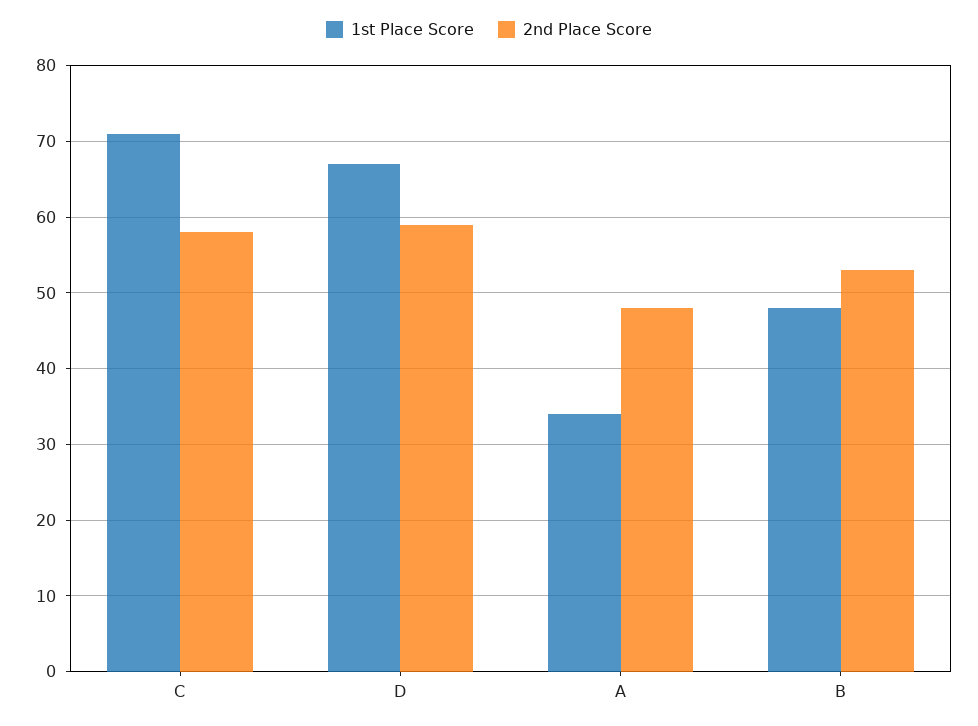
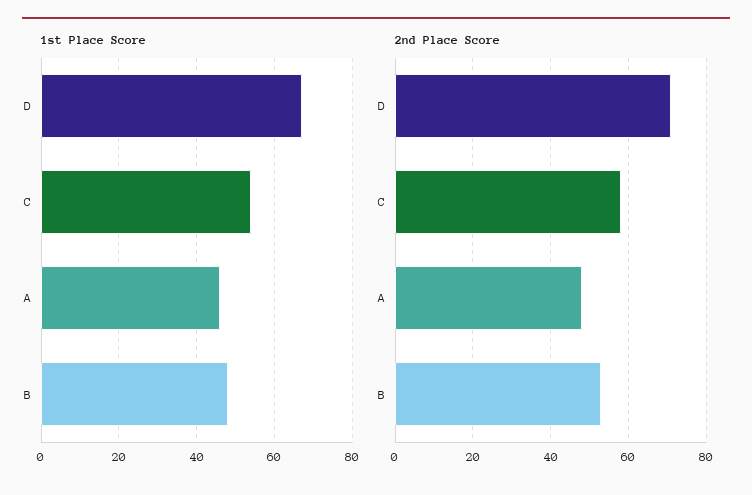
  {
    "1st Place Score": {
-     "C": 71,
+     "C": 55,
      "D": 67,
-     "A": 34,
+     "A": 45,
      "B": 48
    },
    "2nd Place Score": {
      "C": 58,
-     "D": 59,
+     "D": 70,
      "A": 48,
      "B": 53
    }
  }

